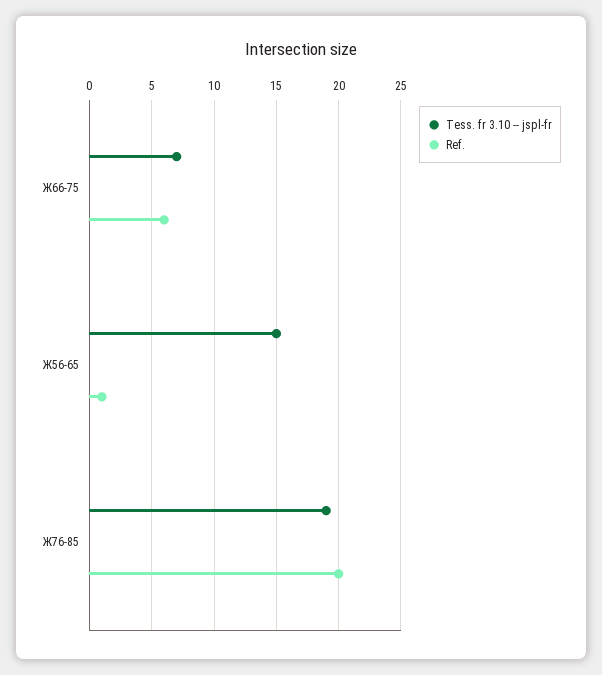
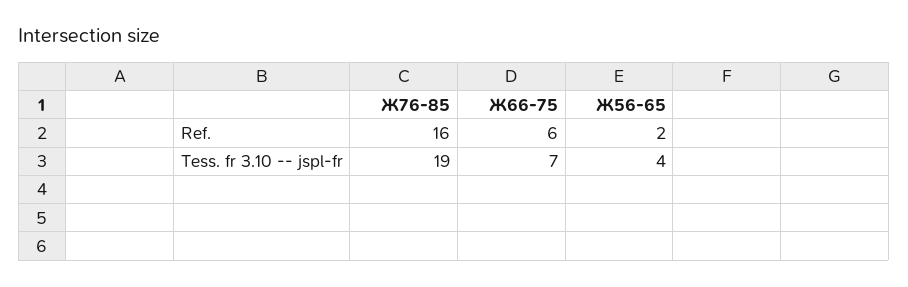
  {
    "Tess. fr 3.10 -- jspl-fr": {
      "Ж66-75": 7,
-     "Ж56-65": 15,
+     "Ж56-65": 4,
      "Ж76-85": 19
    },
    "Ref.": {
      "Ж66-75": 6,
-     "Ж56-65": 1,
+     "Ж56-65": 2,
-     "Ж76-85": 20
+     "Ж76-85": 16
    }
  }

